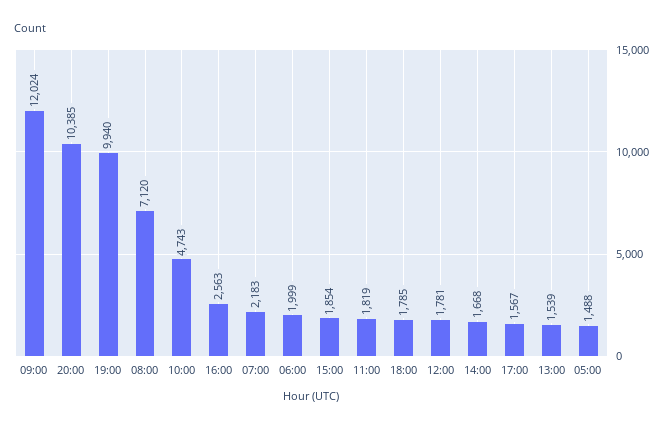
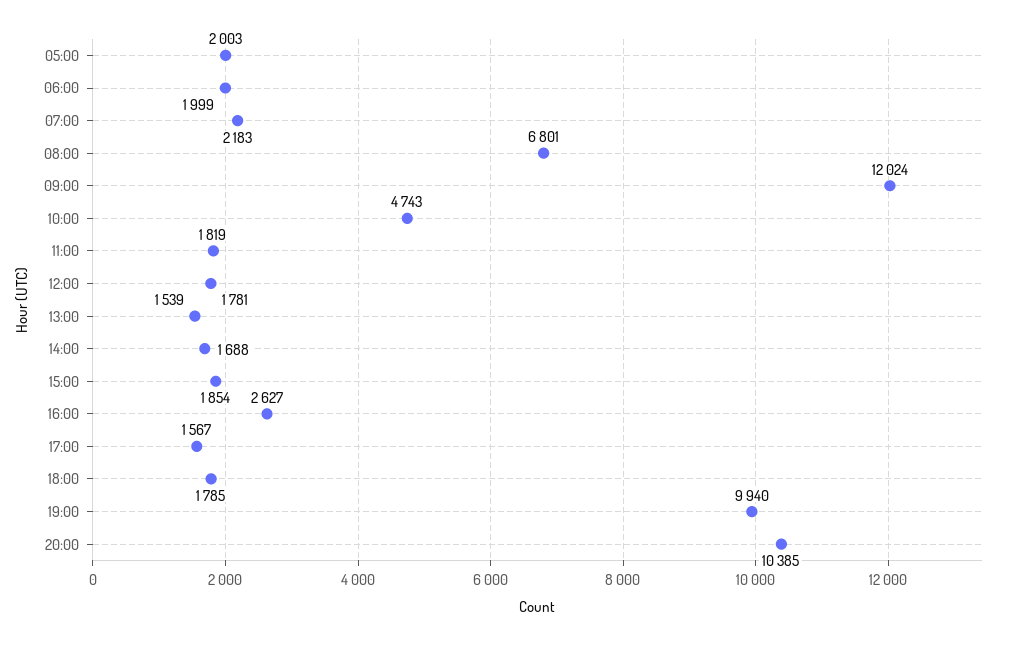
  {
    "09:00": 12024,
    "20:00": 10385,
    "19:00": 9940,
-   "08:00": 7120,
+   "08:00": 6801,
    "10:00": 4743,
-   "16:00": 2563,
+   "16:00": 2627,
    "07:00": 2183,
    "06:00": 1999,
    "15:00": 1854,
    "11:00": 1819,
    "18:00": 1785,
    "12:00": 1781,
-   "14:00": 1668,
+   "14:00": 1688,
    "17:00": 1567,
    "13:00": 1539,
-   "05:00": 1488
+   "05:00": 2003
  }

